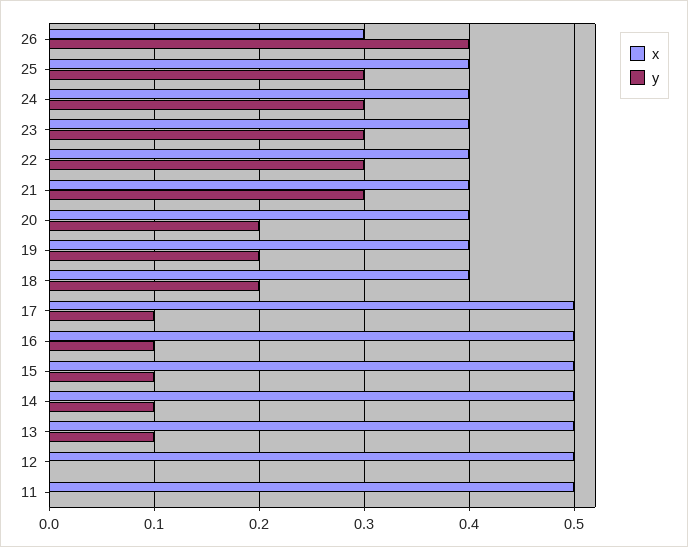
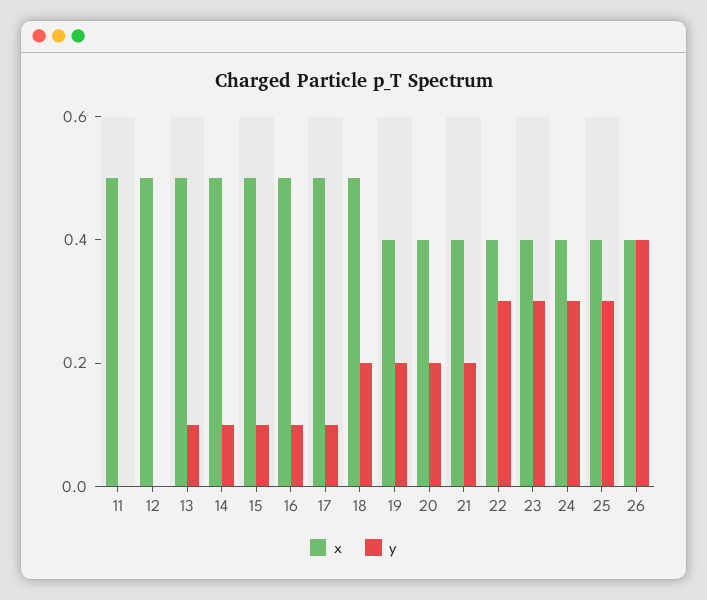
  {
    "x": {
-     "26": 0.3,
+     "26": 0.4,
      "25": 0.4,
      "24": 0.4,
      "23": 0.4,
      "22": 0.4,
      "21": 0.4,
      "20": 0.4,
      "19": 0.4,
-     "18": 0.4,
+     "18": 0.5,
      "17": 0.5,
      "16": 0.5,
      "15": 0.5,
      "14": 0.5,
      "13": 0.5,
      "12": 0.5,
      "11": 0.5
    },
    "y": {
      "26": 0.4,
      "25": 0.3,
      "24": 0.3,
      "23": 0.3,
      "22": 0.3,
-     "21": 0.3,
+     "21": 0.2,
      "20": 0.2,
      "19": 0.2,
      "18": 0.2,
      "17": 0.1,
      "16": 0.1,
      "15": 0.1,
      "14": 0.1,
      "13": 0.1,
      "12": 0,
      "11": 0
    }
  }

